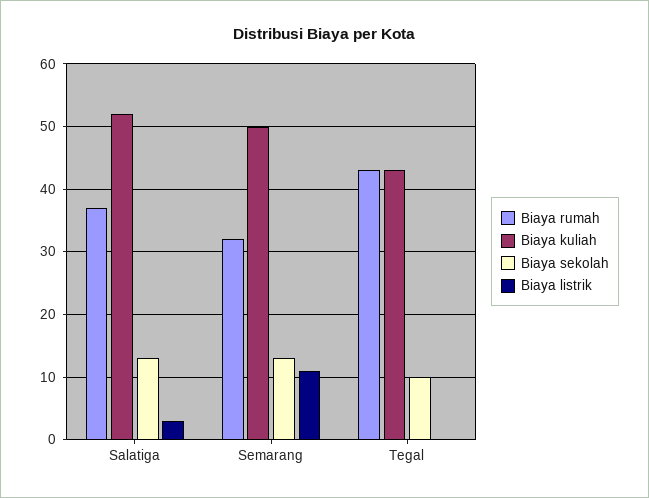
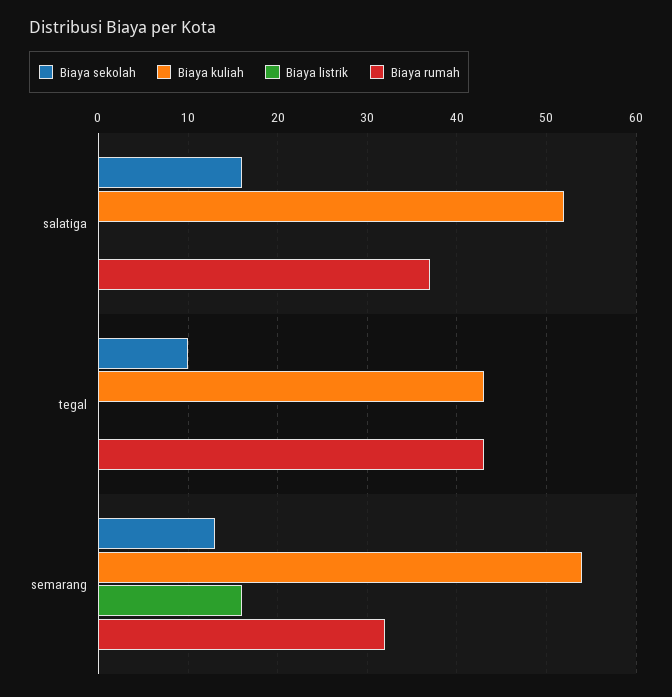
  {
    "Biaya rumah": {
      "Salatiga": 37,
      "Semarang": 32,
      "Tegal": 43
    },
    "Biaya kuliah": {
      "Salatiga": 52,
-     "Semarang": 50,
+     "Semarang": 54,
      "Tegal": 43
    },
    "Biaya sekolah": {
-     "Salatiga": 13,
+     "Salatiga": 16,
      "Semarang": 13,
      "Tegal": 10
    },
    "Biaya listrik": {
-     "Salatiga": 3,
+     "Salatiga": 0,
-     "Semarang": 11,
+     "Semarang": 16,
      "Tegal": 0
    }
  }

